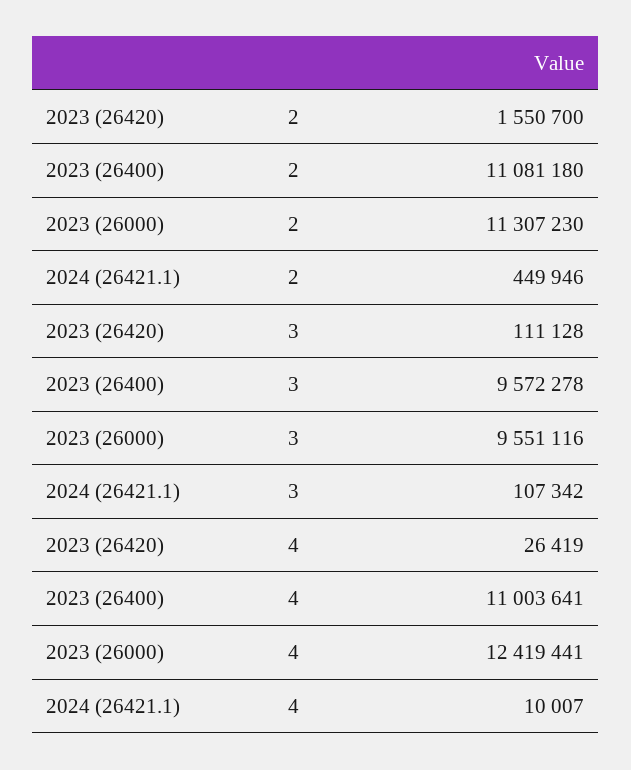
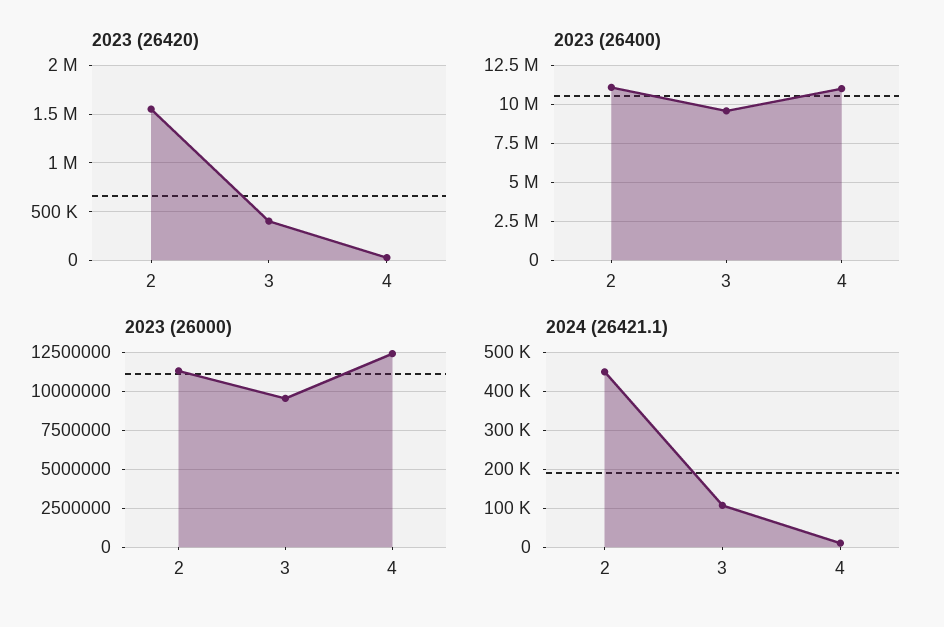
  {
    "2023 (26420)": {
      "2": 1550700,
-     "3": 111128,
+     "3": 400000,
      "4": 26419
    },
    "2023 (26400)": {
      "2": 11081180,
      "3": 9572278,
      "4": 11003641
    },
    "2023 (26000)": {
      "2": 11307230,
      "3": 9551116,
      "4": 12419441
    },
    "2024 (26421.1)": {
      "2": 449946,
      "3": 107342,
      "4": 10007
    }
  }

